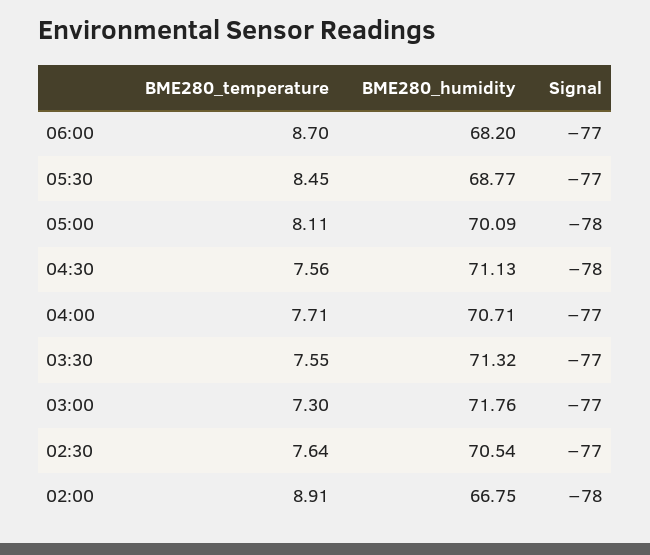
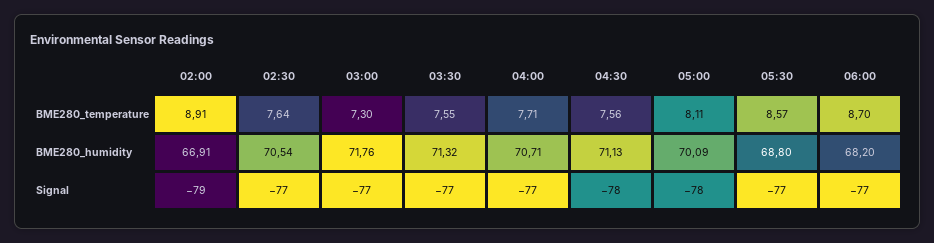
  {
    "BME280_temperature": {
      "06:00": 8.7,
-     "05:30": 8.45,
+     "05:30": 8.57,
      "05:00": 8.11,
      "04:30": 7.56,
      "04:00": 7.71,
      "03:30": 7.55,
      "03:00": 7.3,
      "02:30": 7.64,
      "02:00": 8.91
    },
    "BME280_humidity": {
      "06:00": 68.2,
-     "05:30": 68.77,
+     "05:30": 68.8,
      "05:00": 70.09,
      "04:30": 71.13,
      "04:00": 70.71,
      "03:30": 71.32,
      "03:00": 71.76,
      "02:30": 70.54,
-     "02:00": 66.75
+     "02:00": 66.91
    },
    "Signal": {
      "06:00": -77,
      "05:30": -77,
      "05:00": -78,
      "04:30": -78,
      "04:00": -77,
      "03:30": -77,
      "03:00": -77,
      "02:30": -77,
-     "02:00": -78
+     "02:00": -79
    }
  }

